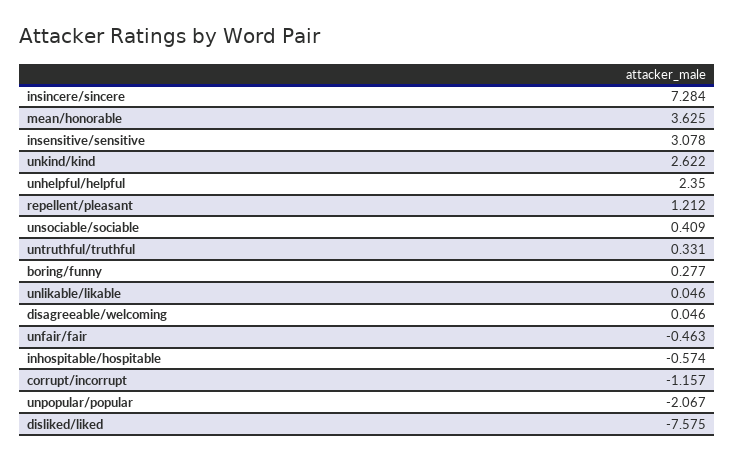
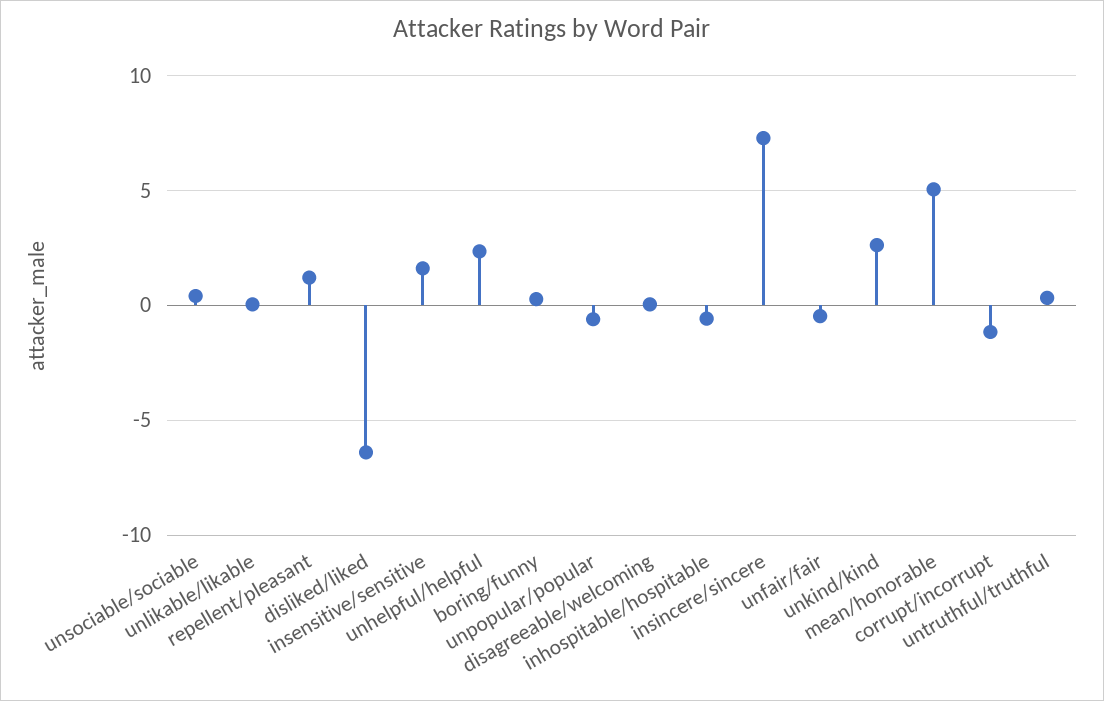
  {
    "insincere/sincere": 7.284,
-   "mean/honorable": 3.625,
+   "mean/honorable": 5,
-   "insensitive/sensitive": 3.078,
+   "insensitive/sensitive": 1.5,
    "unkind/kind": 2.622,
    "unhelpful/helpful": 2.35,
    "repellent/pleasant": 1.212,
    "unsociable/sociable": 0.409,
    "untruthful/truthful": 0.331,
    "boring/funny": 0.277,
    "unlikable/likable": 0.046,
    "disagreeable/welcoming": 0.046,
    "unfair/fair": -0.463,
    "inhospitable/hospitable": -0.574,
    "corrupt/incorrupt": -1.157,
-   "unpopular/popular": -2.067,
+   "unpopular/popular": -0.5,
-   "disliked/liked": -7.575
+   "disliked/liked": -6.5
  }

